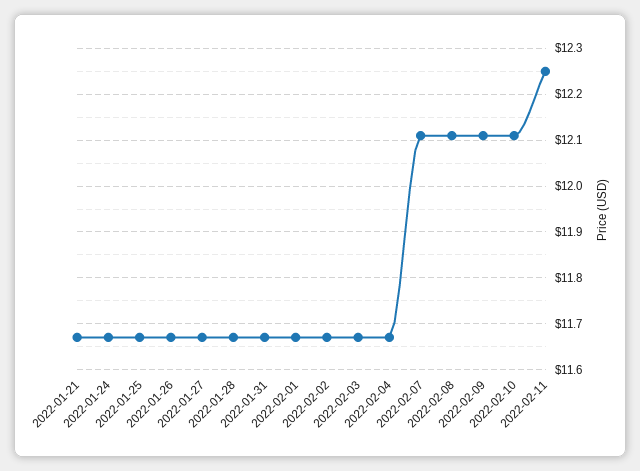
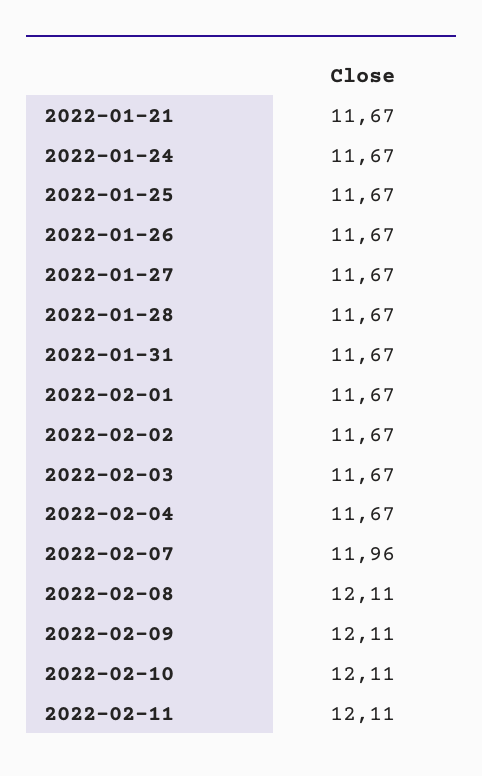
  {
    "2022-01-21": 11.67,
    "2022-01-24": 11.67,
    "2022-01-25": 11.67,
    "2022-01-26": 11.67,
    "2022-01-27": 11.67,
    "2022-01-28": 11.67,
    "2022-01-31": 11.67,
    "2022-02-01": 11.67,
    "2022-02-02": 11.67,
    "2022-02-03": 11.67,
    "2022-02-04": 11.67,
-   "2022-02-07": 12.1,
+   "2022-02-07": 11.96,
    "2022-02-08": 12.11,
    "2022-02-09": 12.11,
    "2022-02-10": 12.11,
-   "2022-02-11": 12.25
+   "2022-02-11": 12.11
  }

